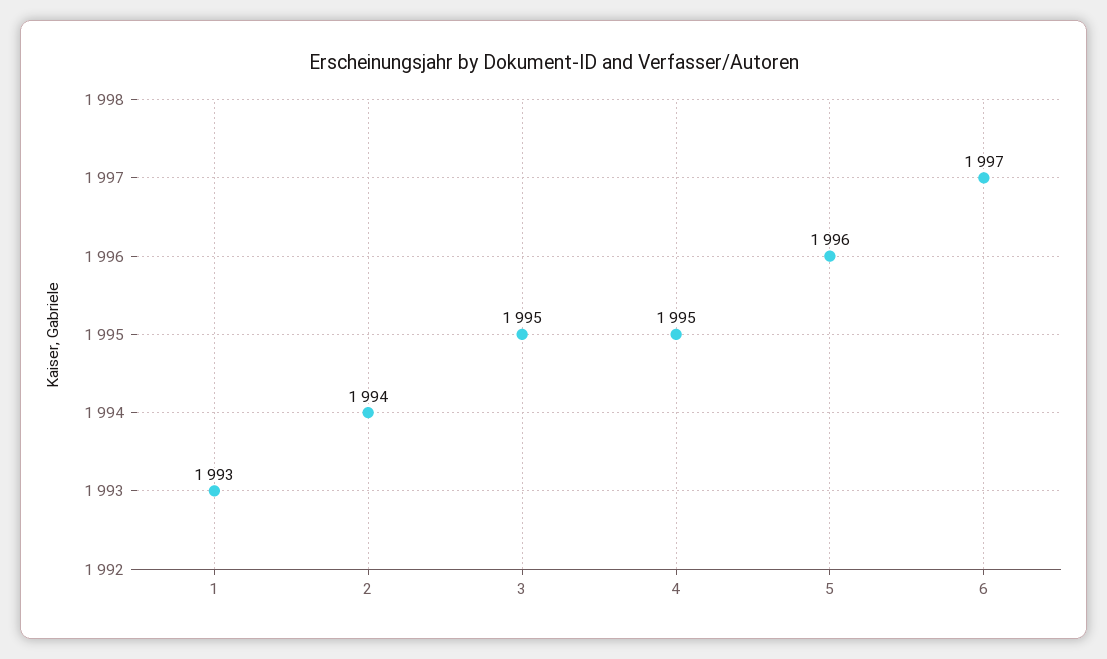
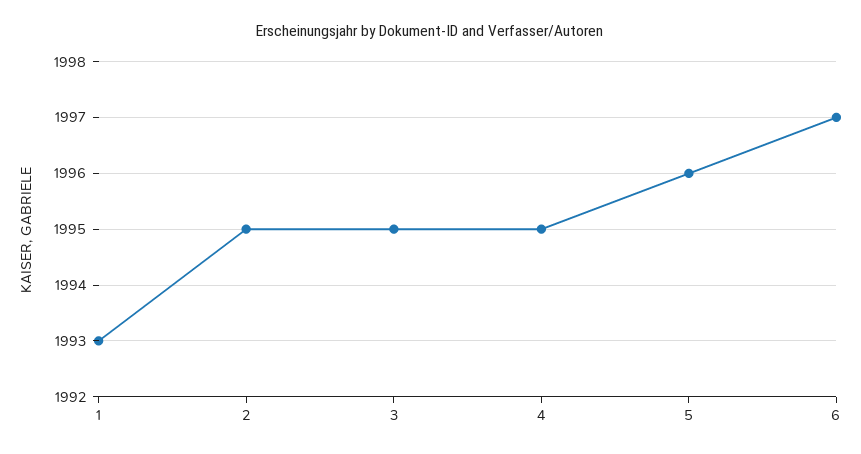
  {
    "1": 1993,
-   "2": 1994,
+   "2": 1995,
    "3": 1995,
    "4": 1995,
    "5": 1996,
    "6": 1997
  }

